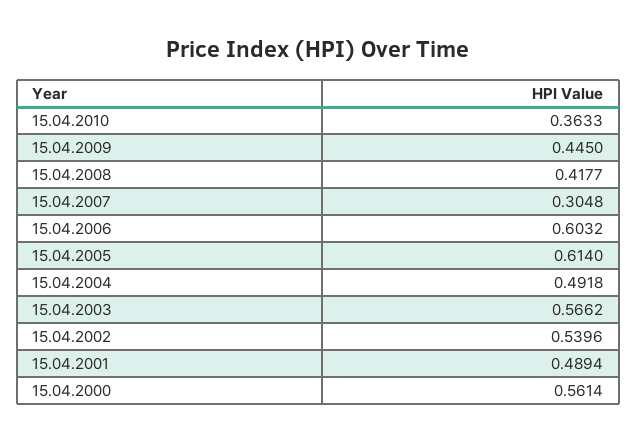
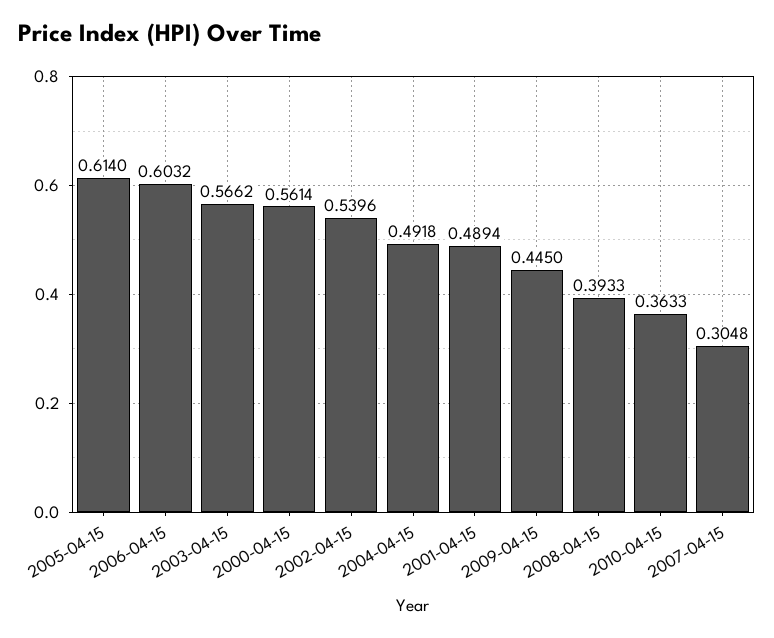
  {
    "15.04.2010": 0.3633,
    "15.04.2009": 0.445,
-   "15.04.2008": 0.4177,
+   "15.04.2008": 0.3933,
    "15.04.2007": 0.3048,
    "15.04.2006": 0.6032,
    "15.04.2005": 0.614,
    "15.04.2004": 0.4918,
    "15.04.2003": 0.5662,
    "15.04.2002": 0.5396,
    "15.04.2001": 0.4894,
    "15.04.2000": 0.5614
  }

